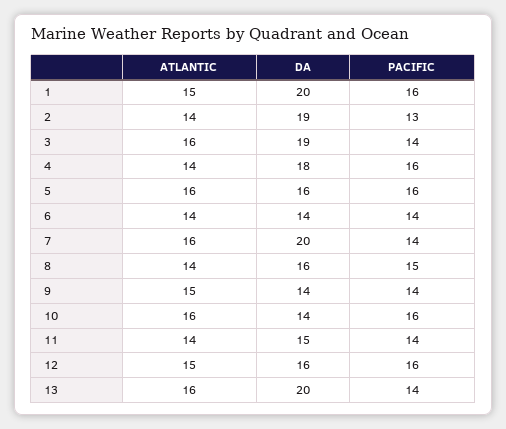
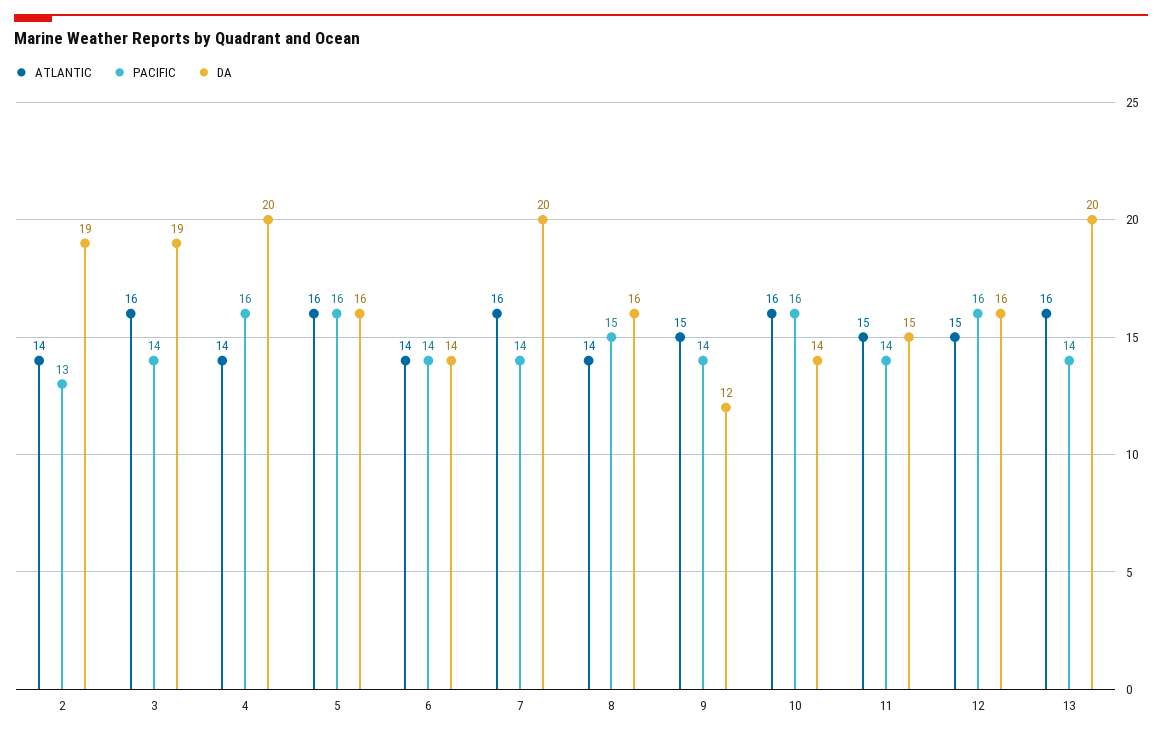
  {
    "ATLANTIC": {
-     "1": 15,
      "2": 14,
      "3": 16,
      "4": 14,
      "5": 16,
      "6": 14,
      "7": 16,
      "8": 14,
      "9": 15,
      "10": 16,
-     "11": 14,
+     "11": 15,
      "12": 15,
      "13": 16
    },
    "DA": {
-     "1": 20,
      "2": 19,
      "3": 19,
-     "4": 18,
+     "4": 20,
      "5": 16,
      "6": 14,
      "7": 20,
      "8": 16,
-     "9": 14,
+     "9": 12,
      "10": 14,
      "11": 15,
      "12": 16,
      "13": 20
    },
    "PACIFIC": {
-     "1": 16,
      "2": 13,
      "3": 14,
      "4": 16,
      "5": 16,
      "6": 14,
      "7": 14,
      "8": 15,
      "9": 14,
      "10": 16,
      "11": 14,
      "12": 16,
      "13": 14
    }
  }

